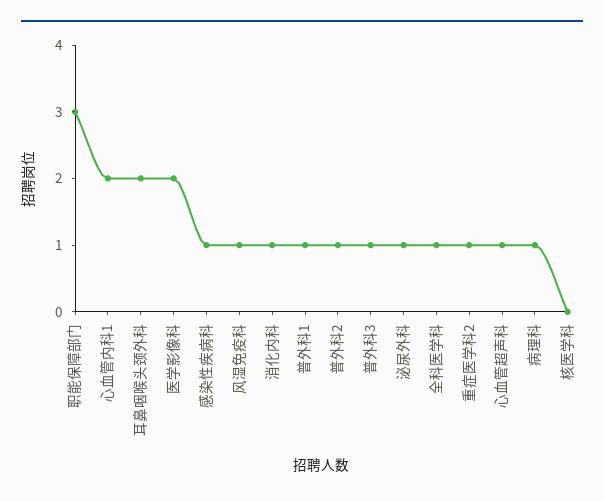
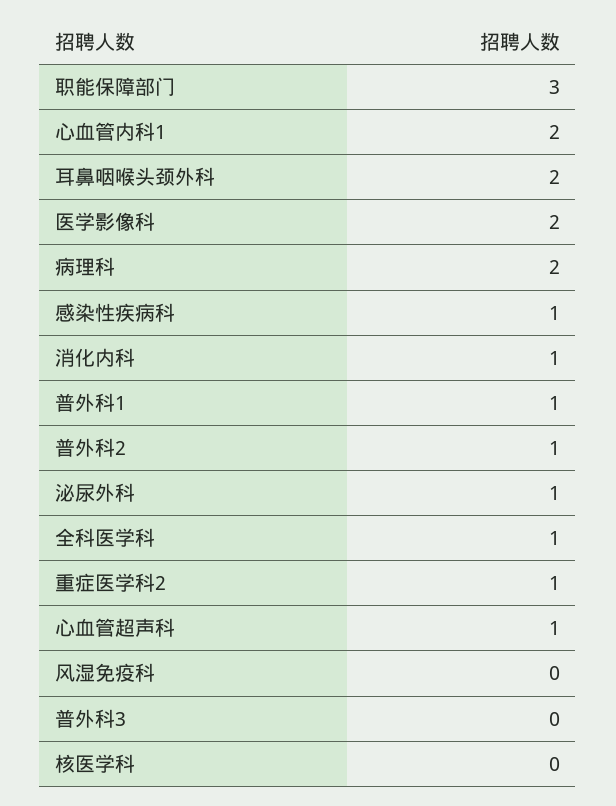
  {
    "职能保障部门": 3,
    "心血管内科1": 2,
    "耳鼻咽喉头颈外科": 2,
    "医学影像科": 2,
    "感染性疾病科": 1,
-   "风湿免疫科": 1,
+   "风湿免疫科": 0,
    "消化内科": 1,
    "普外科1": 1,
    "普外科2": 1,
-   "普外科3": 1,
+   "普外科3": 0,
    "泌尿外科": 1,
    "全科医学科": 1,
    "重症医学科2": 1,
    "心血管超声科": 1,
-   "病理科": 1,
+   "病理科": 2,
    "核医学科": 0
  }

